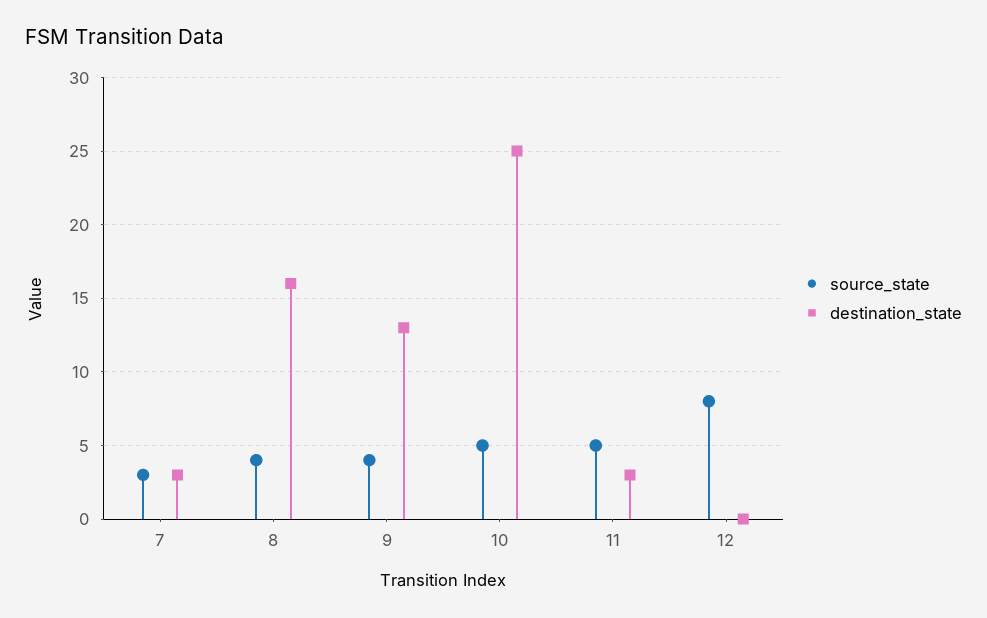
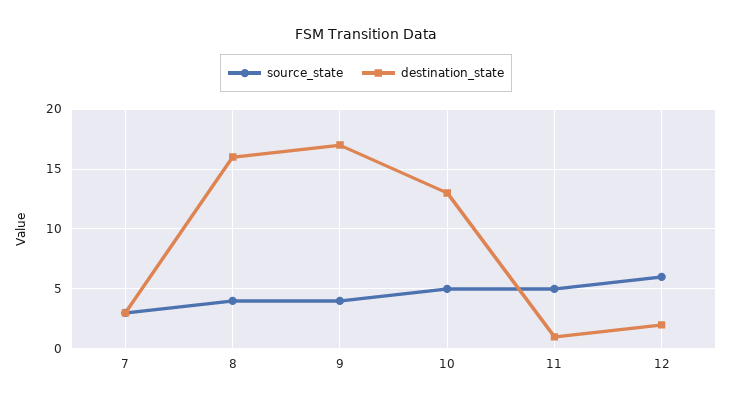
  {
    "source_state": {
      "7": 3,
      "8": 4,
      "9": 4,
      "10": 5,
      "11": 5,
-     "12": 8
+     "12": 6
    },
    "destination_state": {
      "7": 3,
      "8": 16,
-     "9": 13,
+     "9": 17,
-     "10": 25,
+     "10": 13,
-     "11": 3,
+     "11": 1,
-     "12": 0
+     "12": 2
    }
  }

